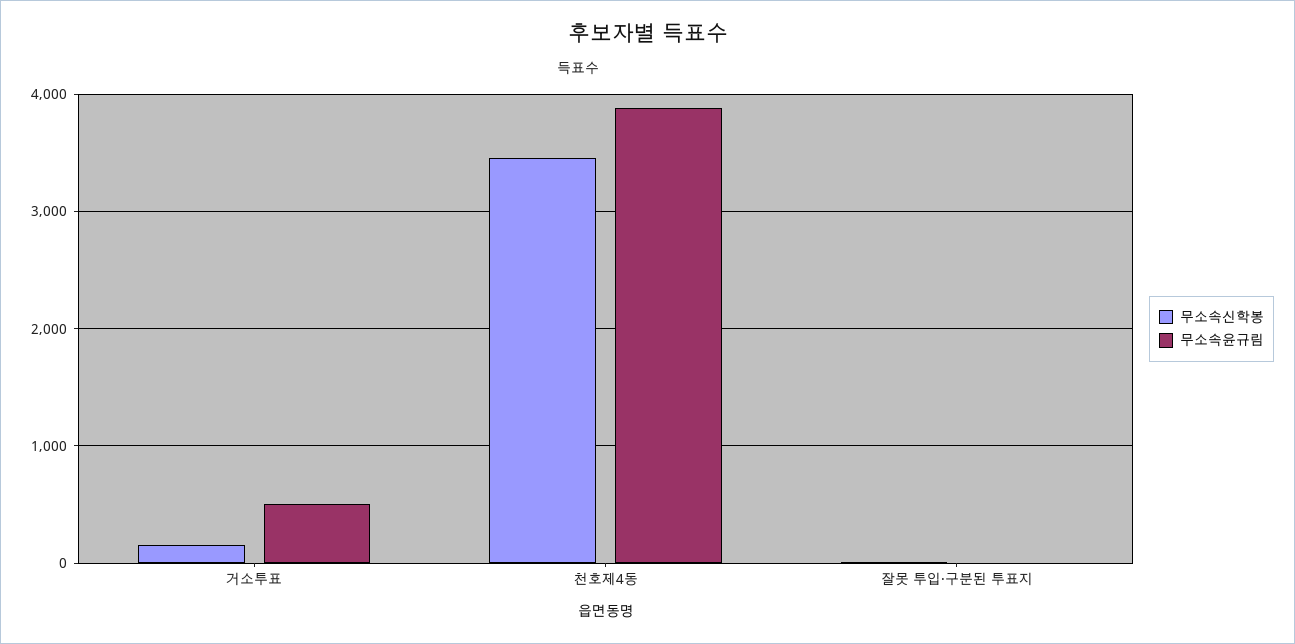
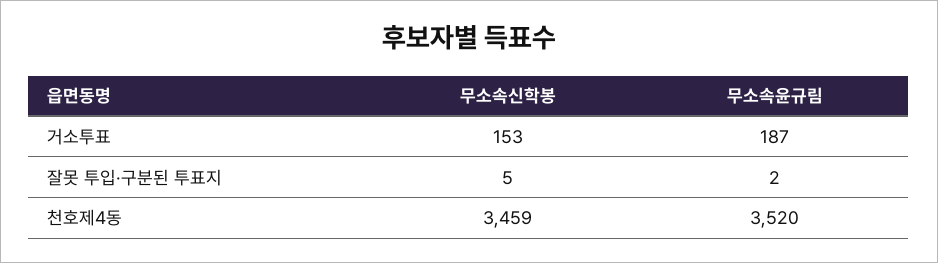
  {
    "무소속신학봉": {
      "거소투표": 153,
      "천호제4동": 3459,
      "잘못 투입·구분된 투표지": 5
    },
    "무소속윤규림": {
-     "거소투표": 500,
+     "거소투표": 187,
-     "천호제4동": 3900,
+     "천호제4동": 3520,
      "잘못 투입·구분된 투표지": 2
    }
  }

